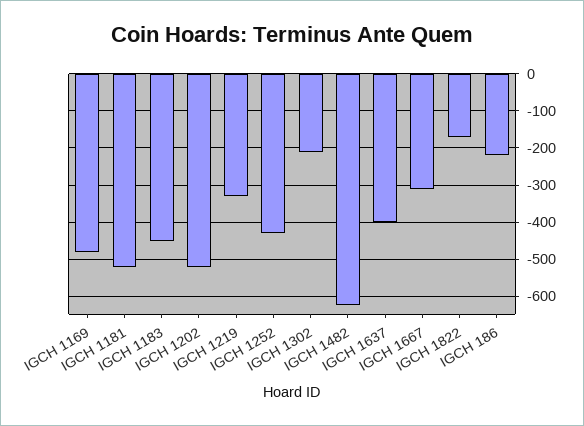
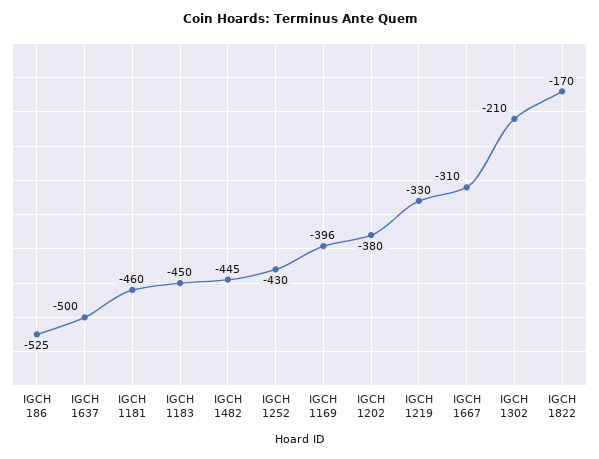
  {
-   "IGCH 1169": -480,
+   "IGCH 1169": -396,
-   "IGCH 1181": -520,
+   "IGCH 1181": -460,
    "IGCH 1183": -450,
-   "IGCH 1202": -520,
+   "IGCH 1202": -380,
    "IGCH 1219": -330,
    "IGCH 1252": -430,
    "IGCH 1302": -210,
-   "IGCH 1482": -620,
+   "IGCH 1482": -445,
-   "IGCH 1637": -400,
+   "IGCH 1637": -500,
    "IGCH 1667": -310,
    "IGCH 1822": -170,
-   "IGCH 186": -220
+   "IGCH 186": -525
  }

